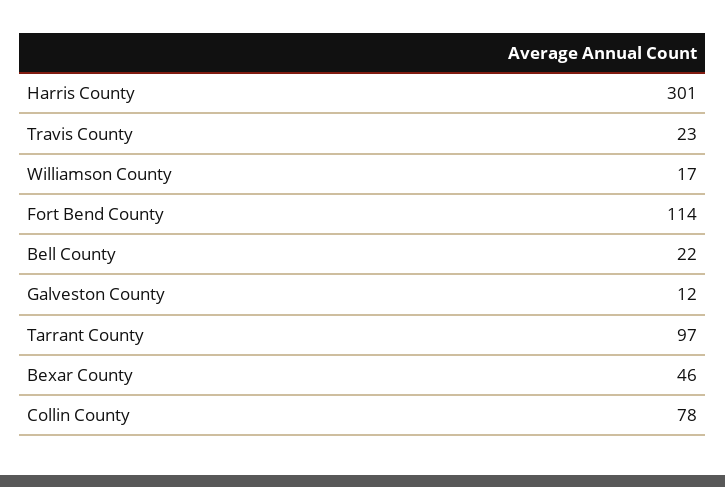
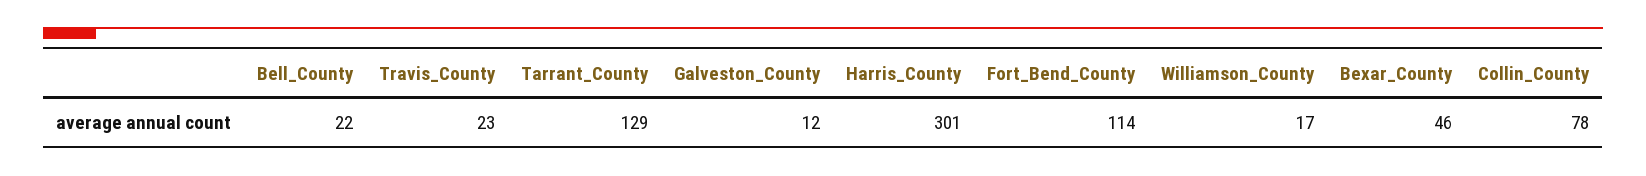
  {
    "Harris County": 301,
    "Travis County": 23,
    "Williamson County": 17,
    "Fort Bend County": 114,
    "Bell County": 22,
    "Galveston County": 12,
-   "Tarrant County": 97,
+   "Tarrant County": 129,
    "Bexar County": 46,
    "Collin County": 78
  }

